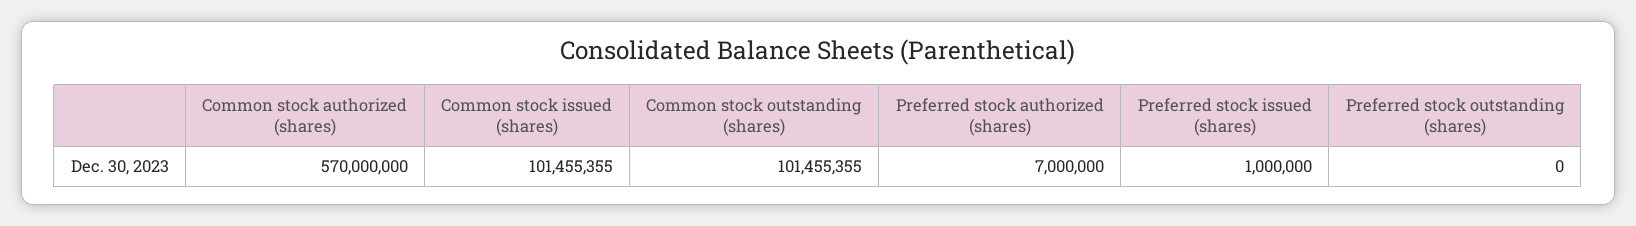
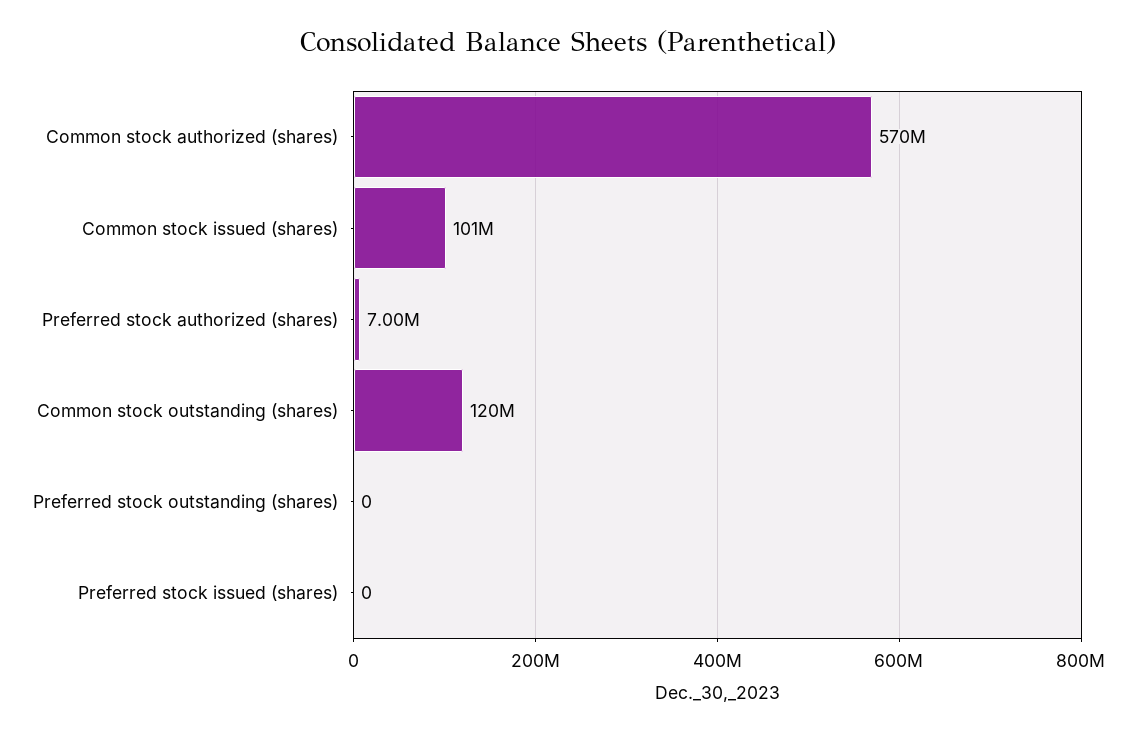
  {
    "Common stock authorized (shares)": 570000000,
    "Common stock issued (shares)": 101455355,
-   "Common stock outstanding (shares)": 101455355,
+   "Common stock outstanding (shares)": 120000000,
    "Preferred stock authorized (shares)": 7000000,
-   "Preferred stock issued (shares)": 1000000,
+   "Preferred stock issued (shares)": 0,
    "Preferred stock outstanding (shares)": 0
  }

